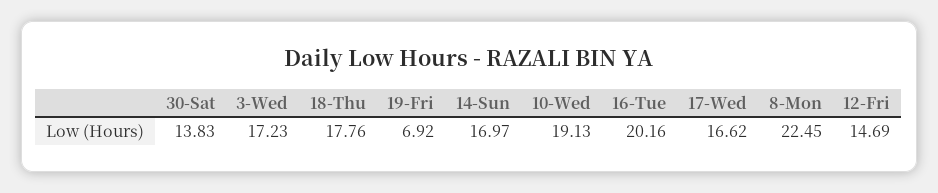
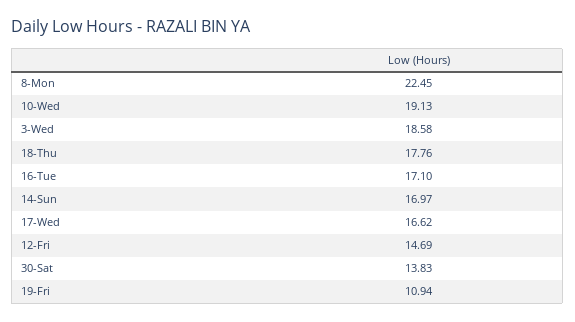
  {
    "30-Sat": 13.83,
-   "3-Wed": 17.23,
+   "3-Wed": 18.58,
    "18-Thu": 17.76,
-   "19-Fri": 6.92,
+   "19-Fri": 10.94,
    "14-Sun": 16.97,
    "10-Wed": 19.13,
-   "16-Tue": 20.16,
+   "16-Tue": 17.1,
    "17-Wed": 16.62,
    "8-Mon": 22.45,
    "12-Fri": 14.69
  }

